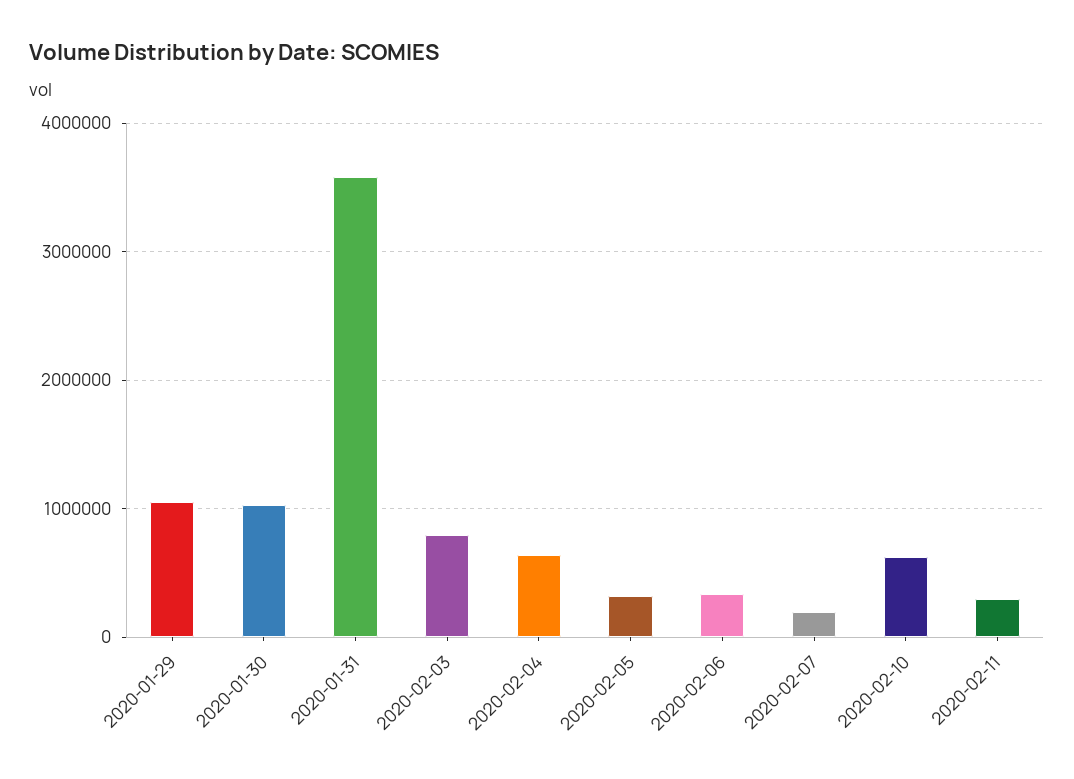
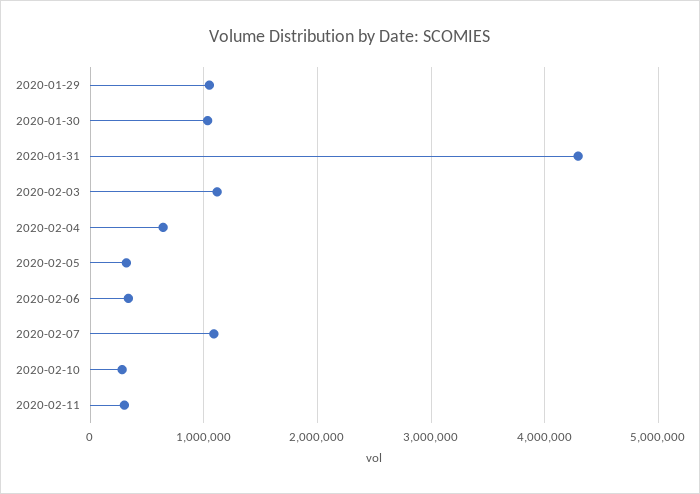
  {
    "2020-01-29": 1000000,
    "2020-01-30": 1000000,
-   "2020-01-31": 3600000,
+   "2020-01-31": 4300000,
-   "2020-02-03": 800000,
+   "2020-02-03": 1100000,
    "2020-02-04": 600000,
    "2020-02-05": 300000,
    "2020-02-06": 300000,
-   "2020-02-07": 200000,
+   "2020-02-07": 1100000,
-   "2020-02-10": 600000,
+   "2020-02-10": 300000,
    "2020-02-11": 300000
  }

